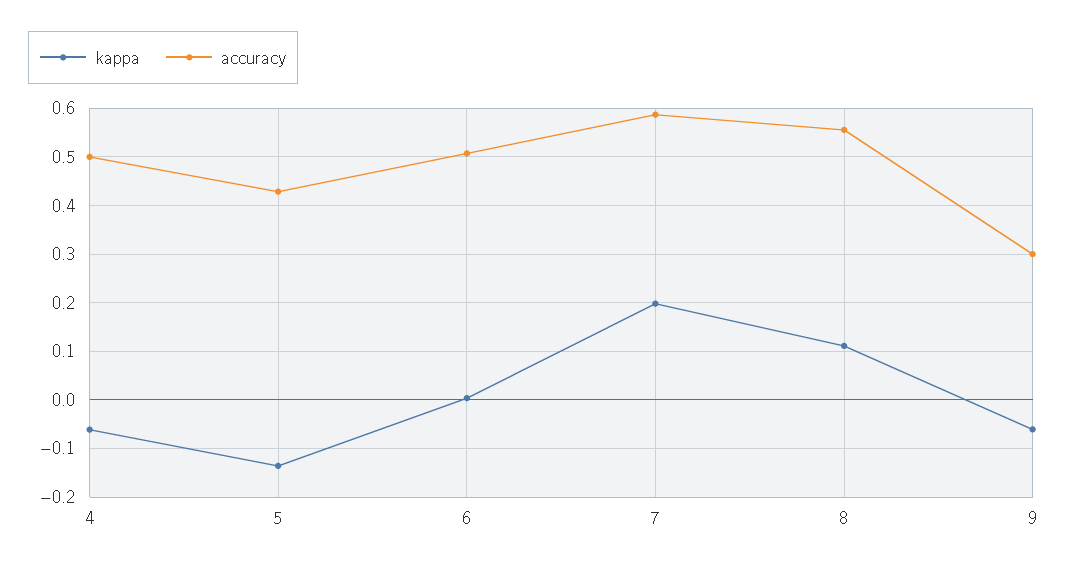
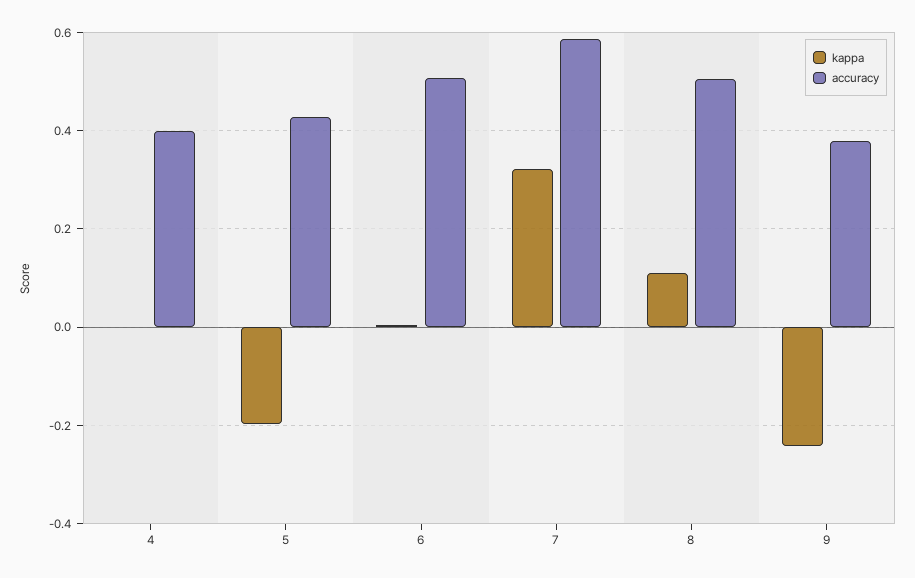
  {
    "kappa": {
-     "4": -0.06,
+     "4": 0,
-     "5": -0.14,
+     "5": -0.2,
      "6": 0,
-     "7": 0.2,
+     "7": 0.32,
      "8": 0.12,
-     "9": -0.06
+     "9": -0.24
    },
    "accuracy": {
-     "4": 0.5,
+     "4": 0.4,
      "5": 0.42,
      "6": 0.5,
      "7": 0.58,
-     "8": 0.56,
+     "8": 0.5,
-     "9": 0.3
+     "9": 0.38
    }
  }

